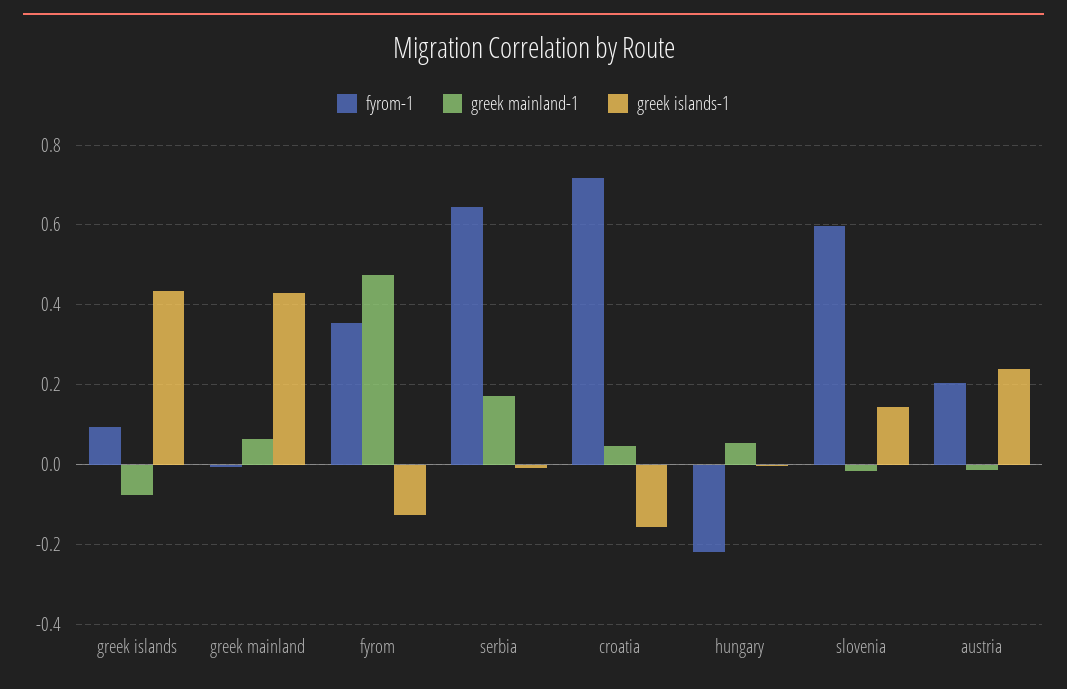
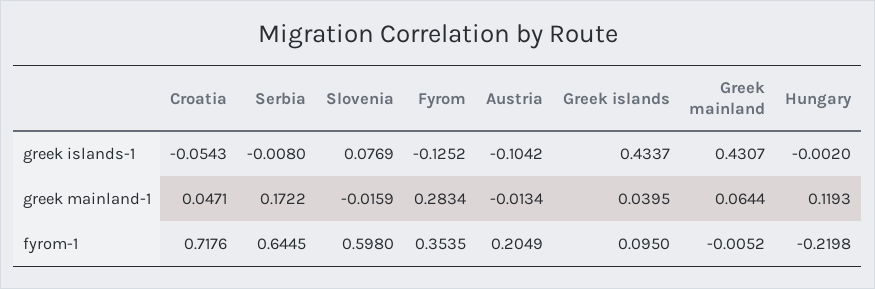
  {
    "fyrom-1": {
      "greek islands": 0.095,
      "greek mainland": -0.0052,
      "fyrom": 0.3535,
      "serbia": 0.6445,
      "croatia": 0.7176,
      "hungary": -0.2198,
      "slovenia": 0.598,
      "austria": 0.2049
    },
    "greek mainland-1": {
-     "greek islands": -0.08,
+     "greek islands": 0.0395,
      "greek mainland": 0.0644,
-     "fyrom": 0.48,
+     "fyrom": 0.2834,
      "serbia": 0.1722,
      "croatia": 0.0471,
-     "hungary": 0.06,
+     "hungary": 0.1193,
      "slovenia": -0.0159,
      "austria": -0.0134
    },
    "greek islands-1": {
      "greek islands": 0.4337,
      "greek mainland": 0.4307,
      "fyrom": -0.1252,
      "serbia": -0.008,
-     "croatia": -0.16,
+     "croatia": -0.0543,
      "hungary": -0.002,
-     "slovenia": 0.14,
+     "slovenia": 0.0769,
-     "austria": 0.24
+     "austria": -0.1042
    }
  }

